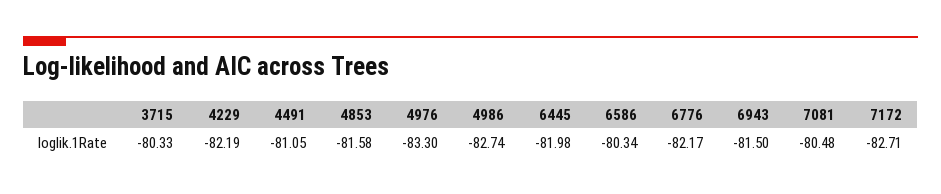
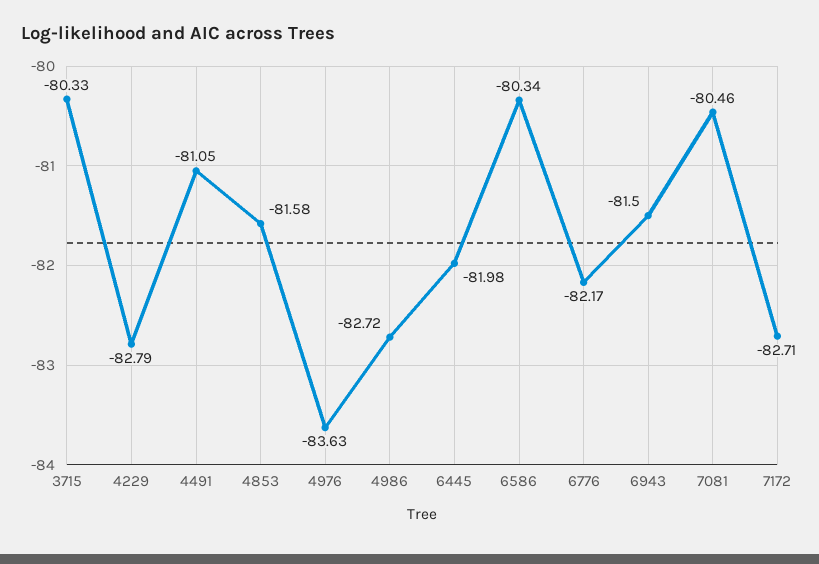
  {
    "3715": -80.33,
-   "4229": -82.19,
+   "4229": -82.79,
    "4491": -81.05,
    "4853": -81.58,
-   "4976": -83.3,
+   "4976": -83.63,
-   "4986": -82.74,
+   "4986": -82.72,
    "6445": -81.98,
    "6586": -80.34,
    "6776": -82.17,
    "6943": -81.5,
-   "7081": -80.48,
+   "7081": -80.46,
    "7172": -82.71
  }

